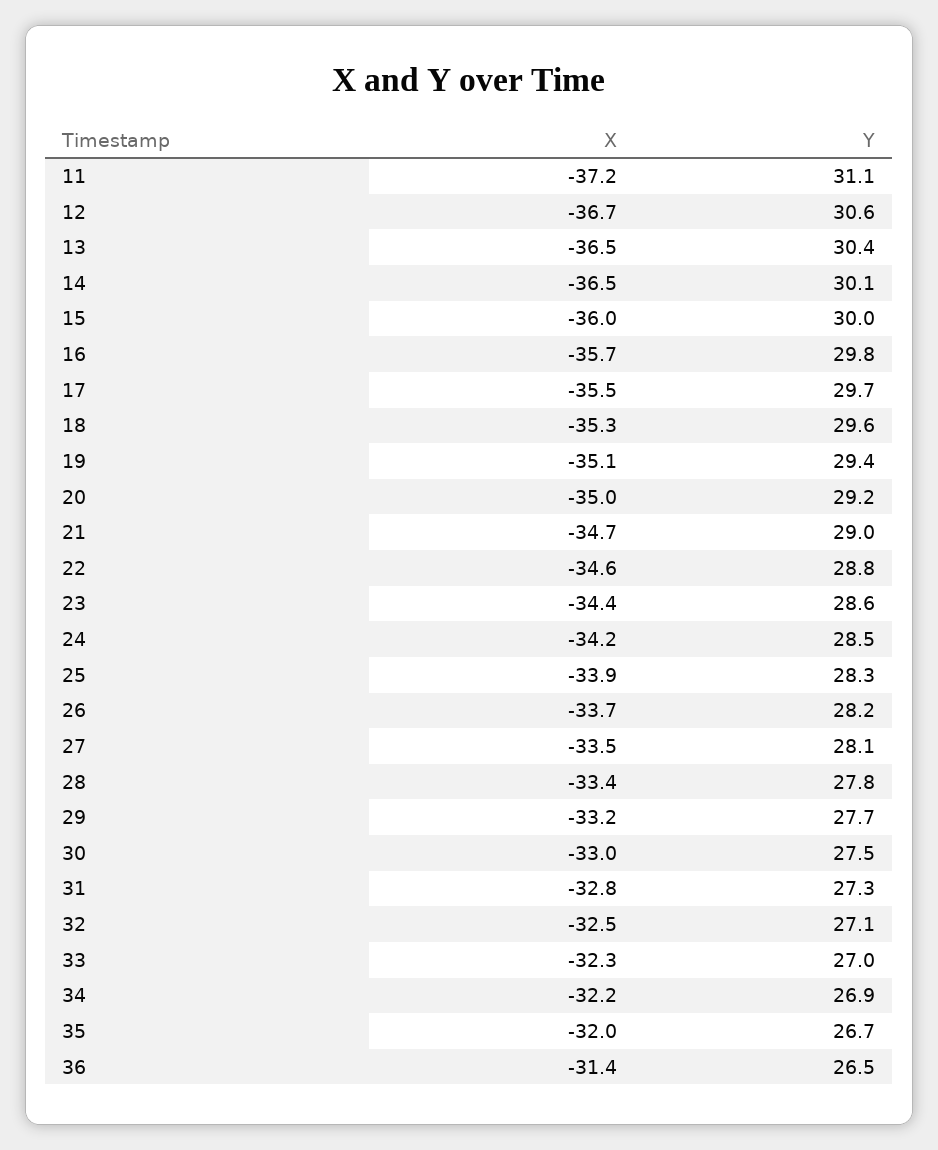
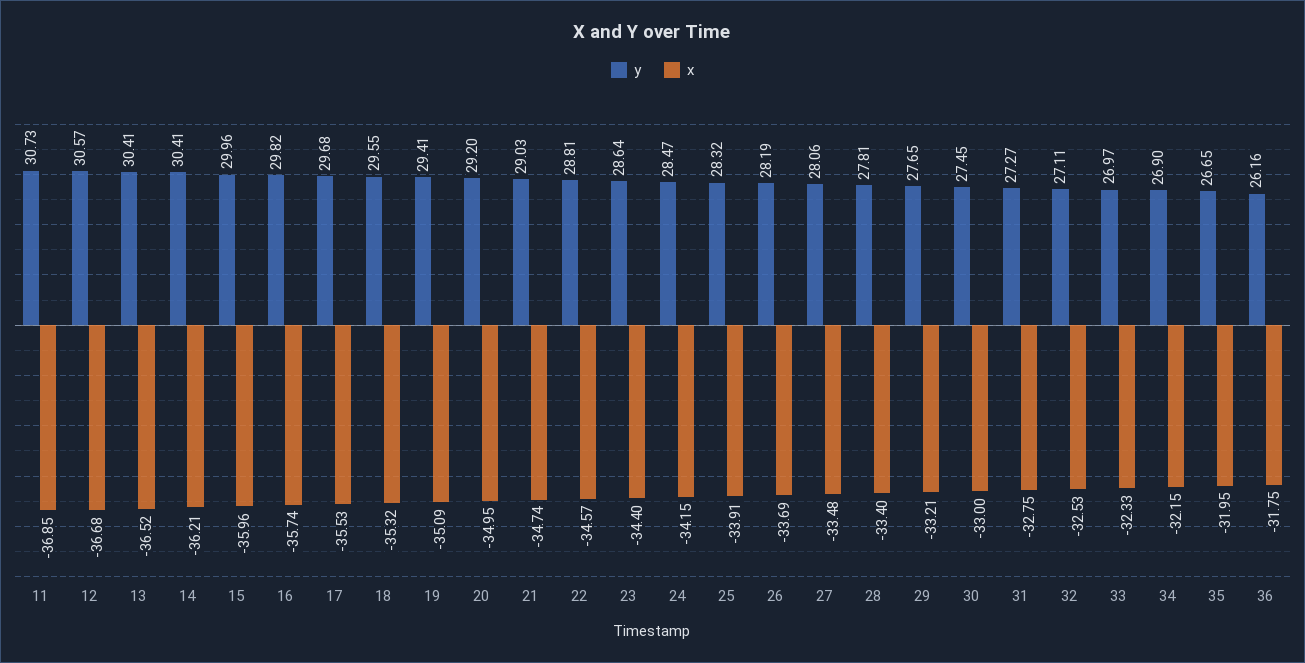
  {
    "X": {
-     "11": -37.2,
+     "11": -36.85,
      "12": -36.68,
      "13": -36.52,
-     "14": -36.5,
+     "14": -36.21,
      "15": -35.96,
      "16": -35.74,
      "17": -35.53,
      "18": -35.32,
      "19": -35.09,
      "20": -34.95,
      "21": -34.74,
      "22": -34.57,
      "23": -34.4,
      "24": -34.15,
      "25": -33.91,
      "26": -33.69,
      "27": -33.48,
      "28": -33.4,
      "29": -33.21,
      "30": -33,
      "31": -32.75,
      "32": -32.53,
      "33": -32.33,
      "34": -32.15,
      "35": -31.95,
-     "36": -31.4
+     "36": -31.75
    },
    "Y": {
-     "11": 31.1,
+     "11": 30.73,
      "12": 30.57,
      "13": 30.41,
-     "14": 30.1,
+     "14": 30.41,
      "15": 29.96,
      "16": 29.82,
      "17": 29.68,
      "18": 29.55,
      "19": 29.41,
      "20": 29.2,
      "21": 29.03,
      "22": 28.81,
      "23": 28.64,
      "24": 28.47,
      "25": 28.32,
      "26": 28.19,
      "27": 28.06,
      "28": 27.81,
      "29": 27.65,
      "30": 27.45,
      "31": 27.27,
      "32": 27.11,
      "33": 26.97,
      "34": 26.9,
      "35": 26.65,
-     "36": 26.5
+     "36": 26.16
    }
  }

